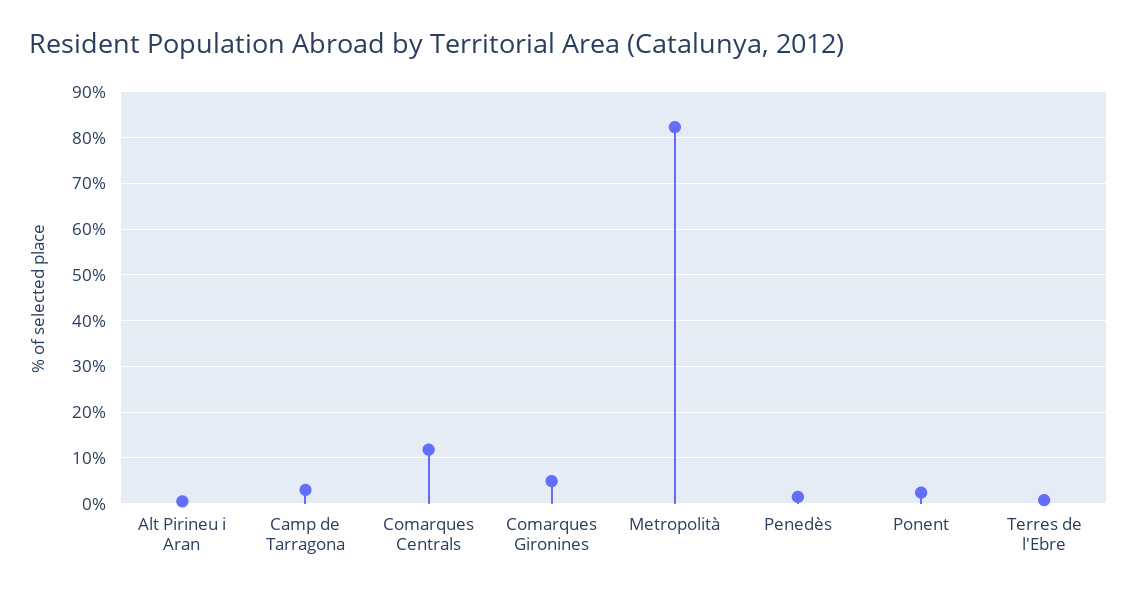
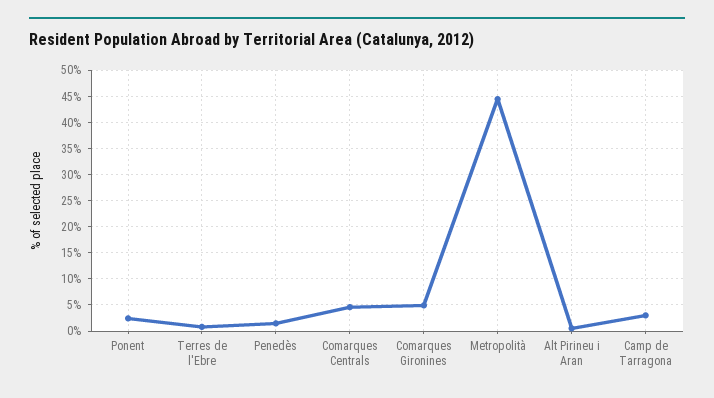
  {
    "Alt Pirineu i Aran": 0,
    "Camp de Tarragona": 2,
-   "Comarques Centrals": 12,
+   "Comarques Centrals": 5,
    "Comarques Gironines": 4,
-   "Metropolità": 82,
+   "Metropolità": 45,
    "Penedès": 2,
    "Ponent": 2,
    "Terres de l'Ebre": 0
  }

